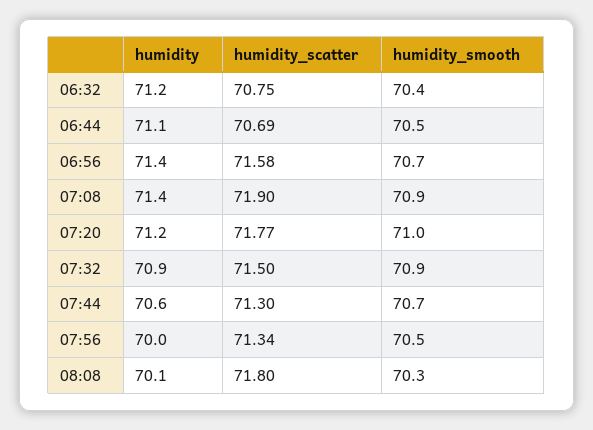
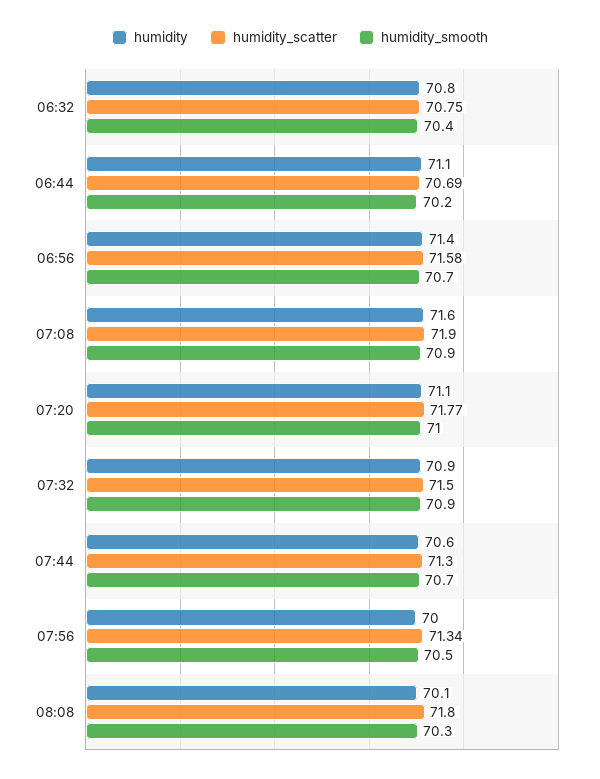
  {
    "humidity": {
-     "06:32": 71.2,
+     "06:32": 70.8,
      "06:44": 71.1,
      "06:56": 71.4,
-     "07:08": 71.4,
+     "07:08": 71.6,
-     "07:20": 71.2,
+     "07:20": 71.1,
      "07:32": 70.9,
      "07:44": 70.6,
      "07:56": 70,
      "08:08": 70.1
    },
    "humidity_scatter": {
      "06:32": 70.75,
      "06:44": 70.69,
      "06:56": 71.58,
      "07:08": 71.9,
      "07:20": 71.77,
      "07:32": 71.5,
      "07:44": 71.3,
      "07:56": 71.34,
      "08:08": 71.8
    },
    "humidity_smooth": {
      "06:32": 70.4,
-     "06:44": 70.5,
+     "06:44": 70.2,
      "06:56": 70.7,
      "07:08": 70.9,
      "07:20": 71,
      "07:32": 70.9,
      "07:44": 70.7,
      "07:56": 70.5,
      "08:08": 70.3
    }
  }

